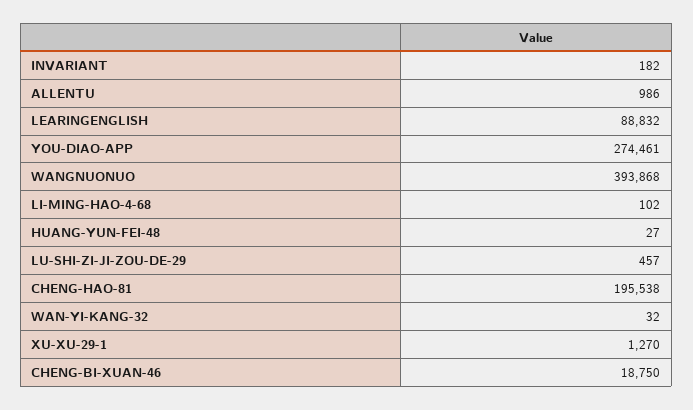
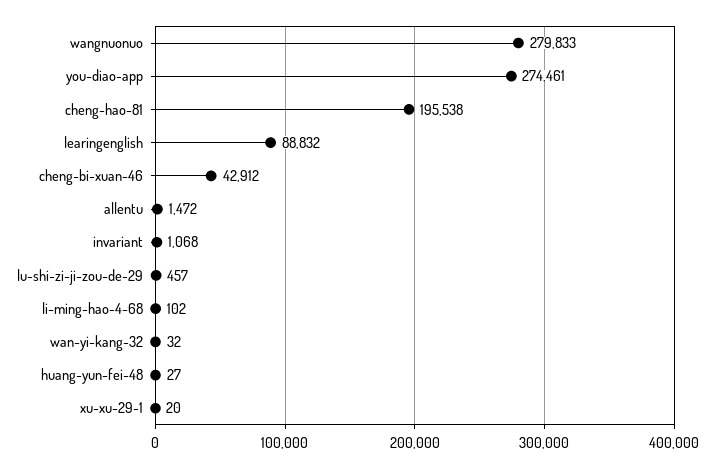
  {
-   "INVARIANT": 182,
+   "INVARIANT": 1068,
-   "ALLENTU": 986,
+   "ALLENTU": 1472,
    "LEARINGENGLISH": 88832,
    "YOU-DIAO-APP": 274461,
-   "WANGNUONUO": 393868,
+   "WANGNUONUO": 279833,
    "LI-MING-HAO-4-68": 102,
    "HUANG-YUN-FEI-48": 27,
    "LU-SHI-ZI-JI-ZOU-DE-29": 457,
    "CHENG-HAO-81": 195538,
    "WAN-YI-KANG-32": 32,
-   "XU-XU-29-1": 1270,
+   "XU-XU-29-1": 20,
-   "CHENG-BI-XUAN-46": 18750
+   "CHENG-BI-XUAN-46": 42912
  }

